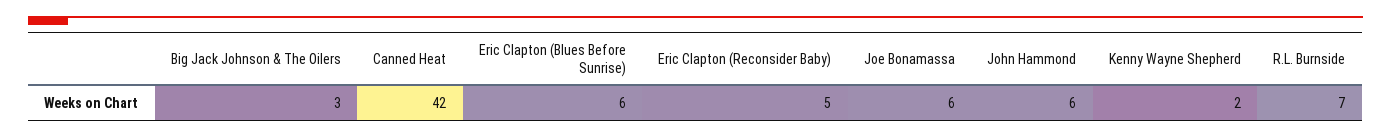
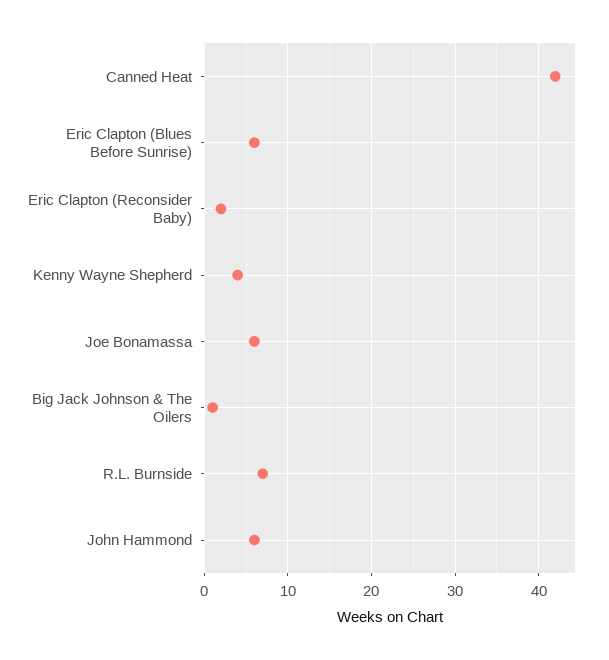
  {
-   "Big Jack Johnson & The Oilers": 3,
+   "Big Jack Johnson & The Oilers": 1,
    "Canned Heat": 42,
    "Eric Clapton (Blues Before Sunrise)": 6,
-   "Eric Clapton (Reconsider Baby)": 5,
+   "Eric Clapton (Reconsider Baby)": 2,
    "Joe Bonamassa": 6,
    "John Hammond": 6,
-   "Kenny Wayne Shepherd": 2,
+   "Kenny Wayne Shepherd": 4,
    "R.L. Burnside": 7
  }

